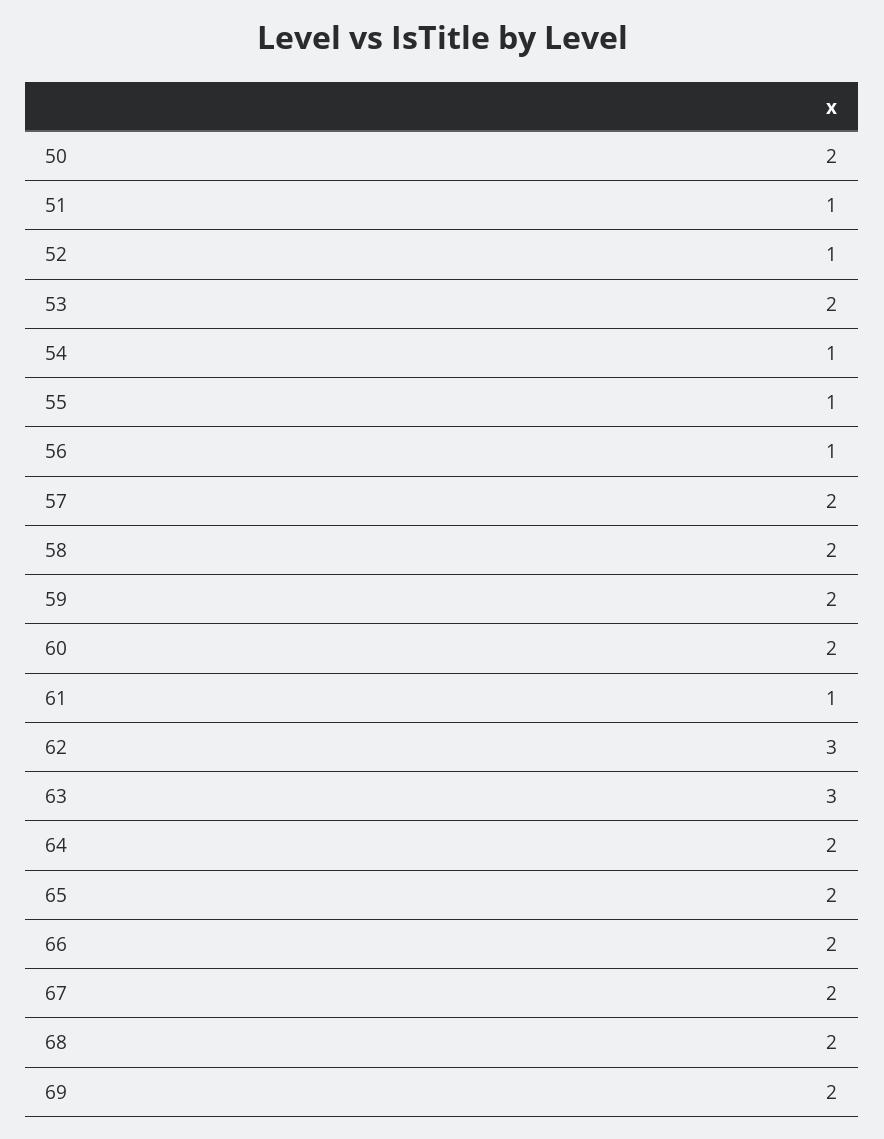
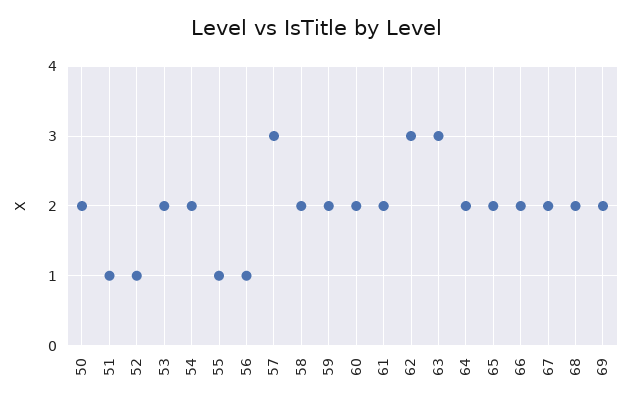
  {
    "50": 2,
    "51": 1,
    "52": 1,
    "53": 2,
-   "54": 1,
+   "54": 2,
    "55": 1,
    "56": 1,
-   "57": 2,
+   "57": 3,
    "58": 2,
    "59": 2,
    "60": 2,
-   "61": 1,
+   "61": 2,
    "62": 3,
    "63": 3,
    "64": 2,
    "65": 2,
    "66": 2,
    "67": 2,
    "68": 2,
    "69": 2
  }

